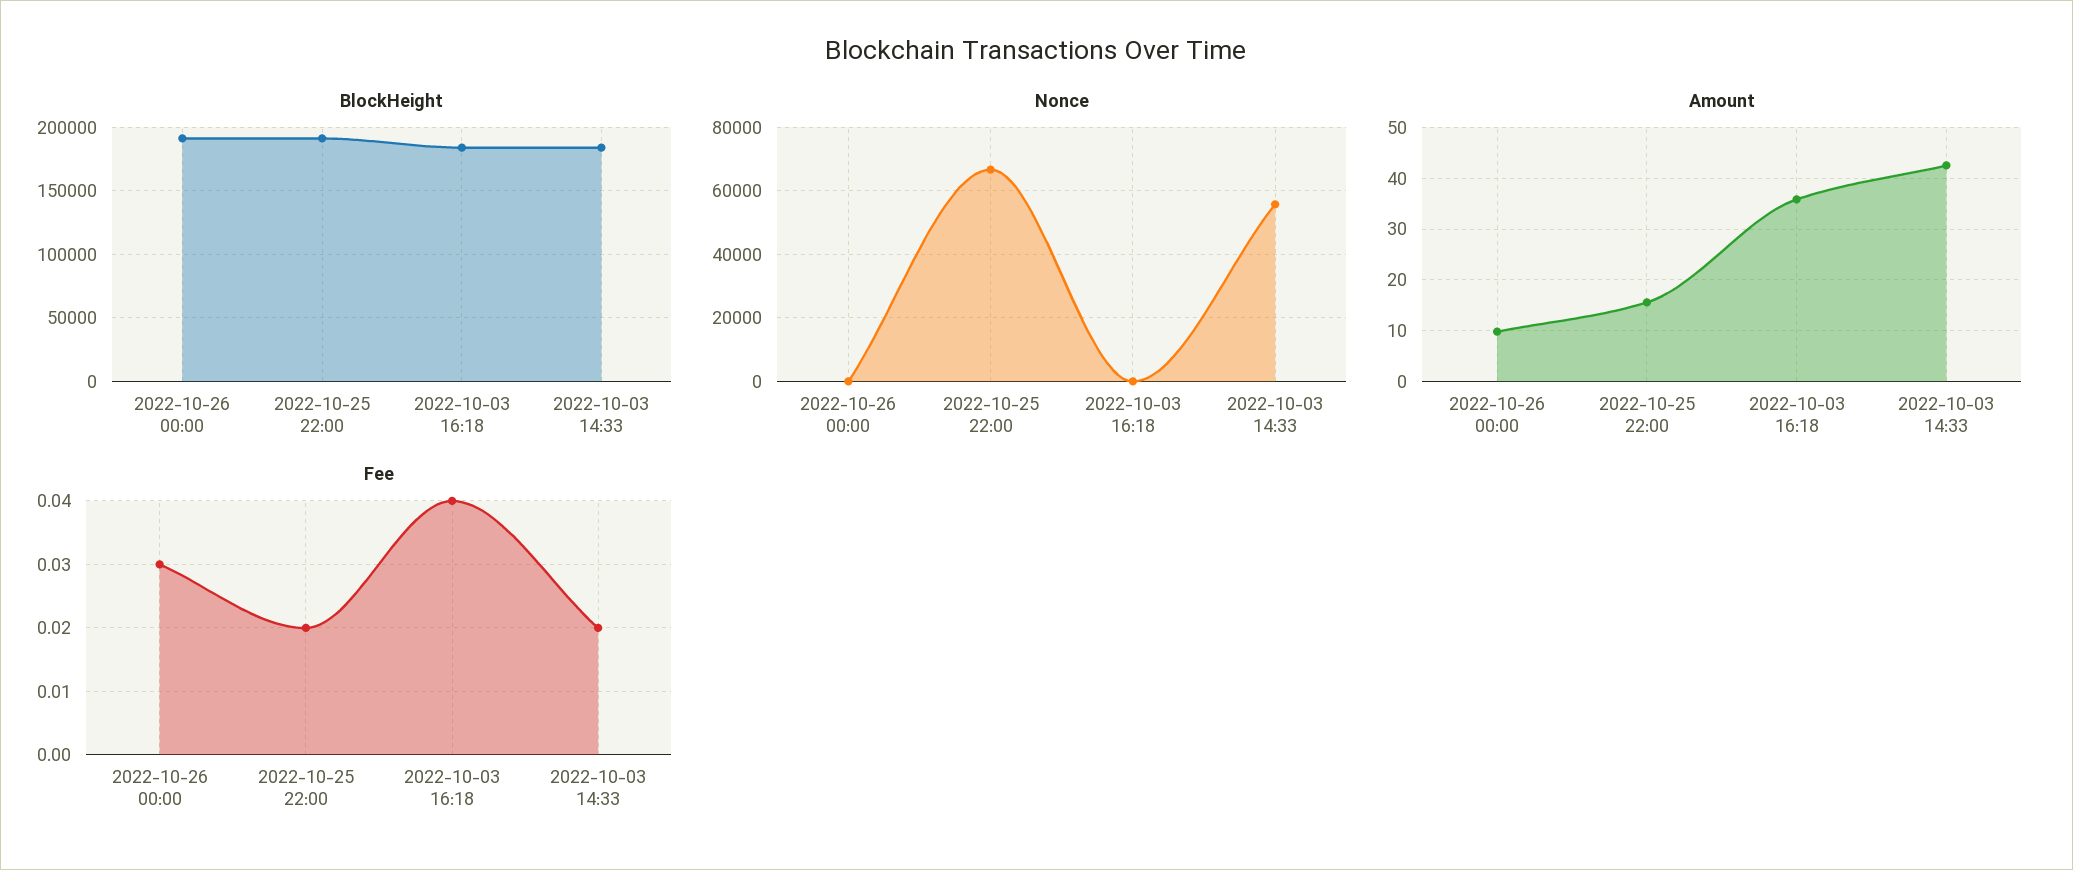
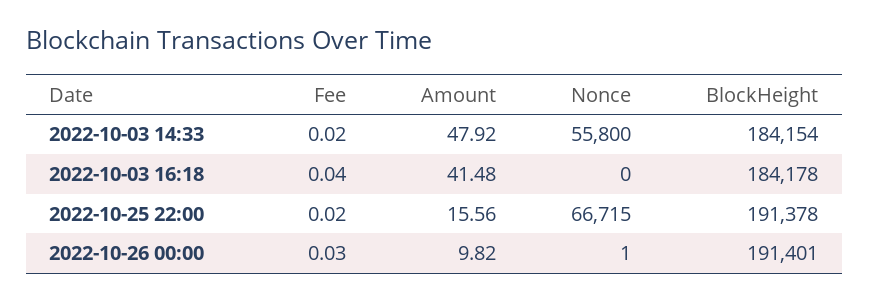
  {
    "BlockHeight": {
      "2022-10-26 00:00": 191401,
      "2022-10-25 22:00": 191378,
      "2022-10-03 16:18": 184178,
      "2022-10-03 14:33": 184154
    },
    "Nonce": {
      "2022-10-26 00:00": 1,
      "2022-10-25 22:00": 66715,
      "2022-10-03 16:18": 0,
      "2022-10-03 14:33": 55800
    },
    "Amount": {
      "2022-10-26 00:00": 9.82,
      "2022-10-25 22:00": 15.56,
-     "2022-10-03 16:18": 36,
+     "2022-10-03 16:18": 41.48,
-     "2022-10-03 14:33": 42
+     "2022-10-03 14:33": 47.92
    },
    "Fee": {
      "2022-10-26 00:00": 0.03,
      "2022-10-25 22:00": 0.02,
      "2022-10-03 16:18": 0.04,
      "2022-10-03 14:33": 0.02
    }
  }

